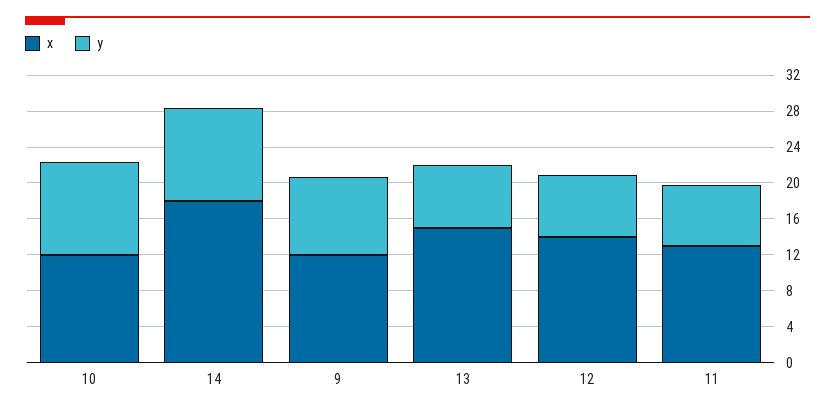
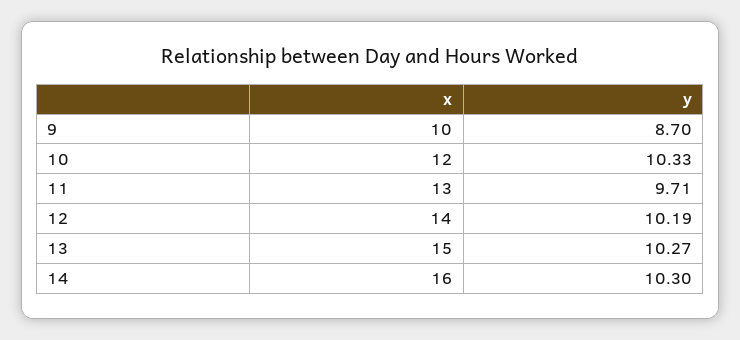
  {
    "x": {
      "10": 12,
-     "14": 18,
+     "14": 16,
-     "9": 12,
+     "9": 10,
      "13": 15,
      "12": 14,
      "11": 13
    },
    "y": {
      "10": 10.33,
      "14": 10.3,
      "9": 8.7,
-     "13": 7,
+     "13": 10.27,
-     "12": 7,
+     "12": 10.19,
-     "11": 7
+     "11": 9.71
    }
  }

